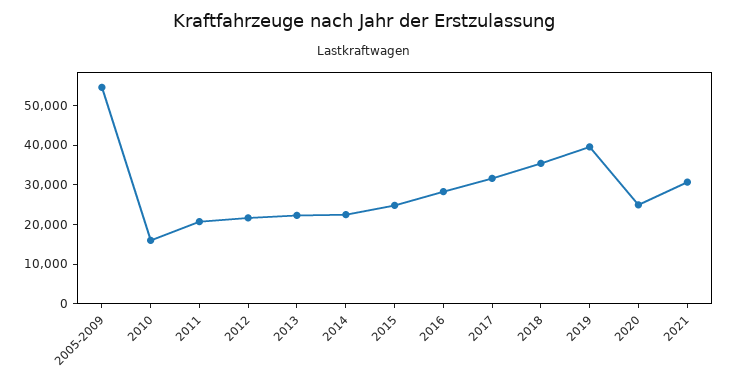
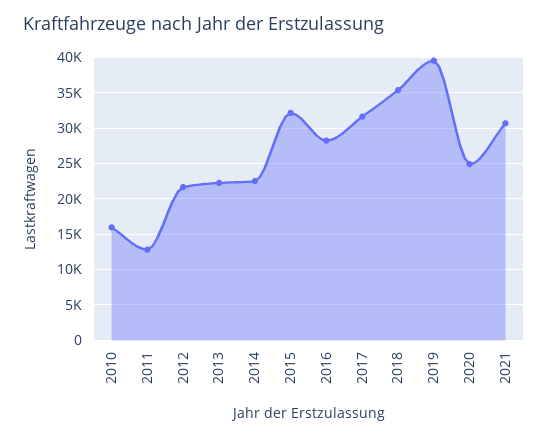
  {
-   "2005-2009": 55000,
    "2010": 16000,
-   "2011": 20000,
+   "2011": 13000,
    "2012": 22000,
    "2013": 22000,
    "2014": 23000,
-   "2015": 25000,
+   "2015": 32000,
    "2016": 28000,
    "2017": 32000,
    "2018": 35000,
    "2019": 40000,
    "2020": 25000,
    "2021": 31000
  }

